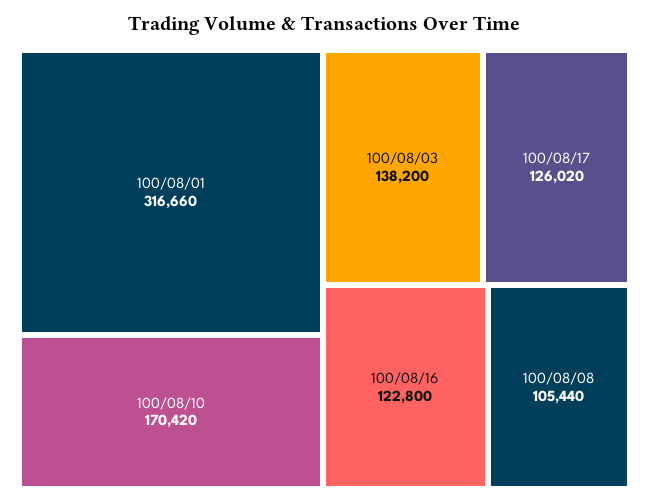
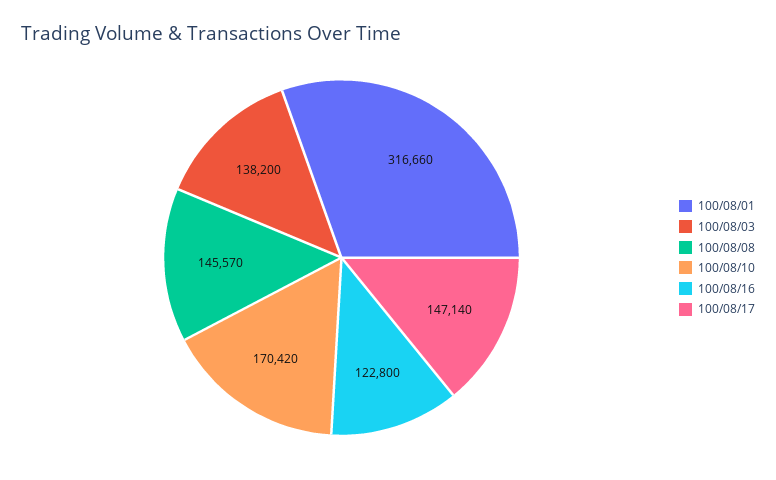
  {
    "100/08/01": 316660,
    "100/08/10": 170420,
    "100/08/03": 138200,
-   "100/08/17": 126020,
+   "100/08/17": 147140,
    "100/08/16": 122800,
-   "100/08/08": 105440
+   "100/08/08": 145570
  }

